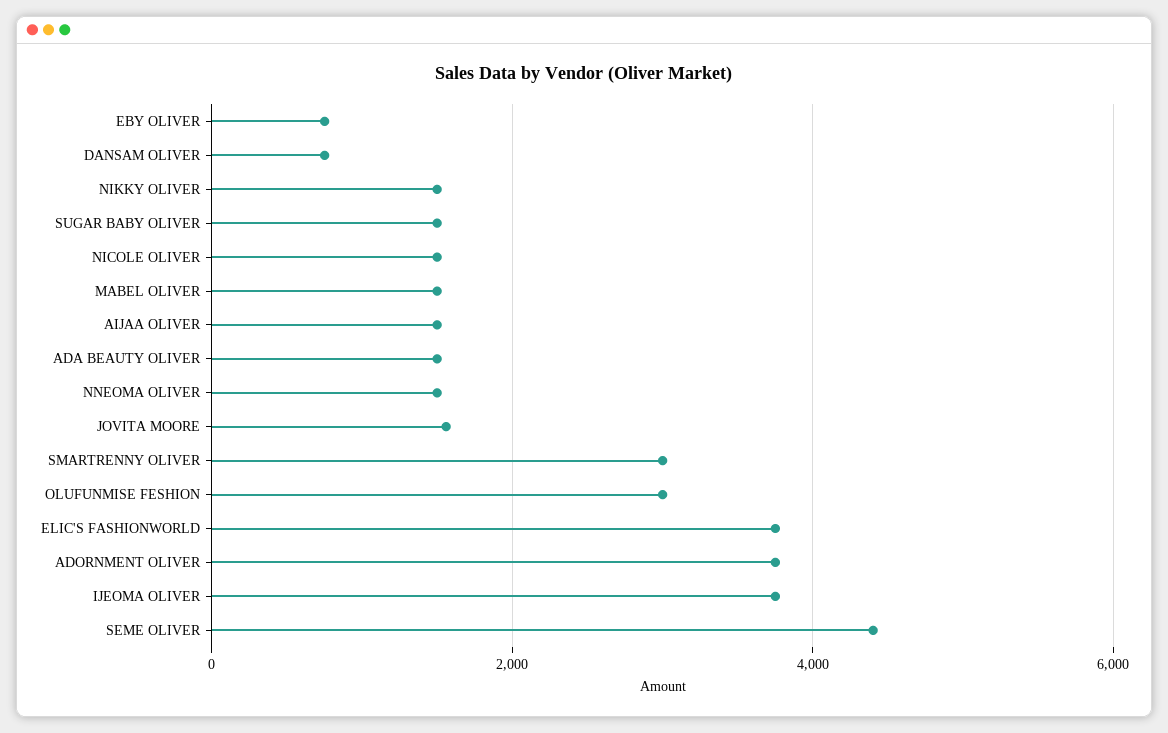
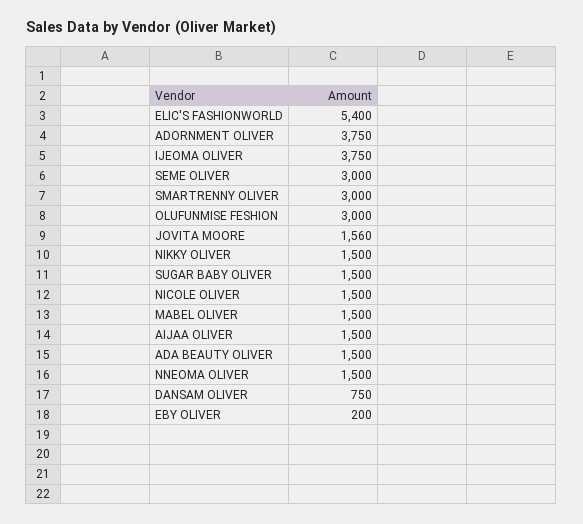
  {
-   "EBY OLIVER": 800,
+   "EBY OLIVER": 200,
    "DANSAM OLIVER": 750,
    "NIKKY OLIVER": 1500,
    "SUGAR BABY OLIVER": 1500,
    "NICOLE OLIVER": 1500,
    "MABEL OLIVER": 1500,
    "AIJAA OLIVER": 1500,
    "ADA BEAUTY OLIVER": 1500,
    "NNEOMA OLIVER": 1500,
    "JOVITA MOORE": 1560,
    "SMARTRENNY OLIVER": 3000,
    "OLUFUNMISE FESHION": 3000,
-   "ELIC'S FASHIONWORLD": 3800,
+   "ELIC'S FASHIONWORLD": 5400,
    "ADORNMENT OLIVER": 3750,
    "IJEOMA OLIVER": 3750,
-   "SEME OLIVER": 4400
+   "SEME OLIVER": 3000
  }

